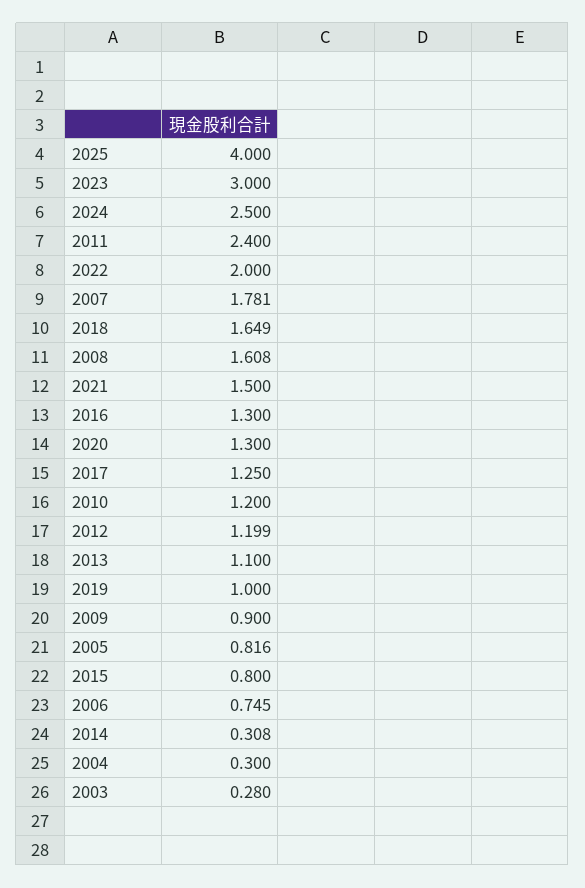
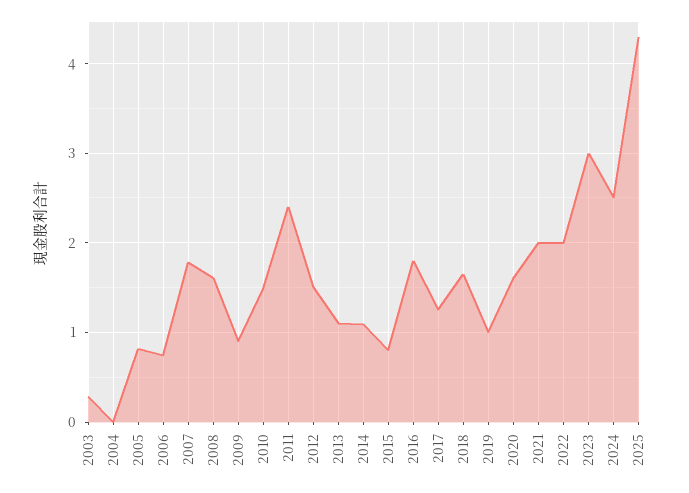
  {
-   "2025": 4,
+   "2025": 4.3,
    "2023": 3,
    "2024": 2.5,
    "2011": 2.4,
    "2022": 2,
    "2007": 1.781,
    "2018": 1.649,
    "2008": 1.608,
-   "2021": 1.5,
+   "2021": 2,
-   "2016": 1.3,
+   "2016": 1.8,
-   "2020": 1.3,
+   "2020": 1.6,
    "2017": 1.25,
-   "2010": 1.2,
+   "2010": 1.5,
-   "2012": 1.199,
+   "2012": 1.5,
    "2013": 1.1,
    "2019": 1,
    "2009": 0.9,
    "2005": 0.816,
    "2015": 0.8,
    "2006": 0.745,
-   "2014": 0.308,
+   "2014": 1.1,
-   "2004": 0.3,
+   "2004": 0,
    "2003": 0.28
  }

